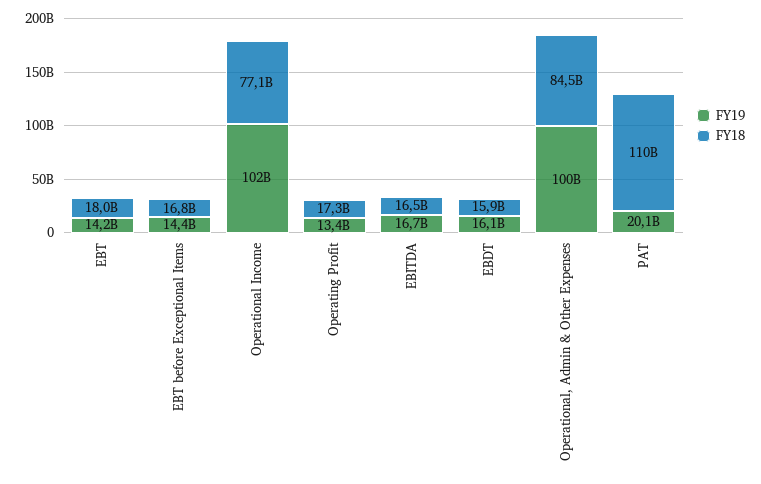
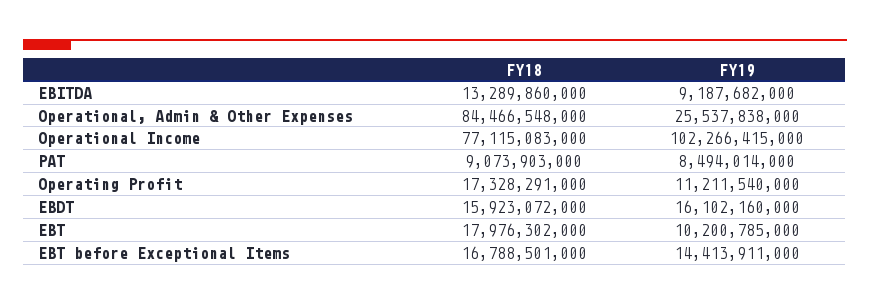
  {
    "FY19": {
-     "EBT": 14200000000,
+     "EBT": 10200785000,
      "EBT before Exceptional Items": 14413911000,
      "Operational Income": 102266415000,
-     "Operating Profit": 13400000000,
+     "Operating Profit": 11211540000,
-     "EBITDA": 16700000000,
+     "EBITDA": 9187682000,
      "EBDT": 16102160000,
-     "Operational, Admin & Other Expenses": 100000000000,
+     "Operational, Admin & Other Expenses": 25537838000,
-     "PAT": 20100000000
+     "PAT": 8494014000
    },
    "FY18": {
      "EBT": 17976302000,
      "EBT before Exceptional Items": 16788501000,
      "Operational Income": 77115083000,
      "Operating Profit": 17328291000,
-     "EBITDA": 16500000000,
+     "EBITDA": 13289860000,
      "EBDT": 15923072000,
      "Operational, Admin & Other Expenses": 84466548000,
-     "PAT": 110000000000
+     "PAT": 9073903000
    }
  }

